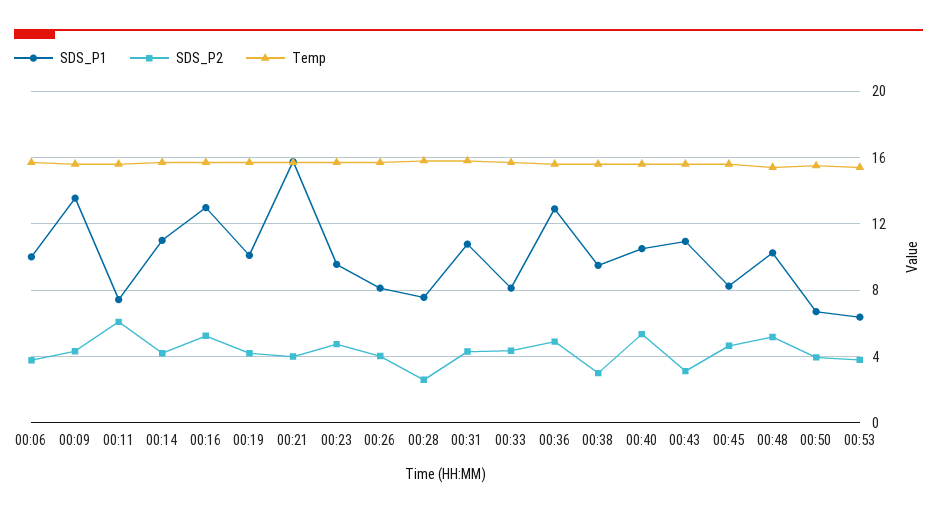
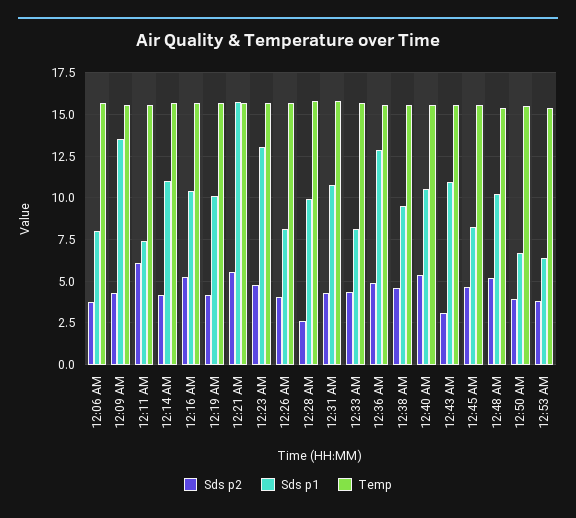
  {
    "SDS_P1": {
-     "00:06": 10,
+     "00:06": 8,
      "00:09": 13.5,
      "00:11": 7.5,
      "00:14": 11,
-     "00:16": 13,
+     "00:16": 10.5,
      "00:19": 10,
      "00:21": 16,
-     "00:23": 9.5,
+     "00:23": 13,
      "00:26": 8,
-     "00:28": 7.5,
+     "00:28": 10,
      "00:31": 11,
      "00:33": 8,
      "00:36": 13,
      "00:38": 9.5,
      "00:40": 10.5,
      "00:43": 11,
      "00:45": 8.5,
      "00:48": 10.5,
      "00:50": 6.5,
      "00:53": 6.5
    },
    "SDS_P2": {
      "00:06": 4,
      "00:09": 4.5,
      "00:11": 6,
      "00:14": 4,
      "00:16": 5.5,
      "00:19": 4,
-     "00:21": 4,
+     "00:21": 5.5,
      "00:23": 5,
      "00:26": 4,
      "00:28": 2.5,
      "00:31": 4.5,
      "00:33": 4.5,
      "00:36": 5,
-     "00:38": 3,
+     "00:38": 4.5,
      "00:40": 5.5,
      "00:43": 3,
      "00:45": 4.5,
      "00:48": 5,
      "00:50": 4,
      "00:53": 4
    },
    "Temp": {
      "00:06": 15.5,
      "00:09": 15.5,
      "00:11": 15.5,
      "00:14": 15.5,
      "00:16": 15.5,
      "00:19": 15.5,
      "00:21": 15.5,
      "00:23": 15.5,
      "00:26": 15.5,
      "00:28": 16,
      "00:31": 16,
      "00:33": 15.5,
      "00:36": 15.5,
      "00:38": 15.5,
      "00:40": 15.5,
      "00:43": 15.5,
      "00:45": 15.5,
      "00:48": 15.5,
      "00:50": 15.5,
      "00:53": 15.5
    }
  }

